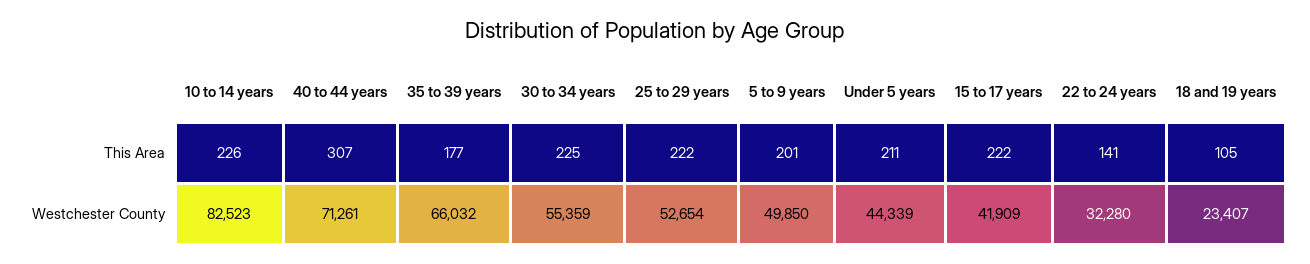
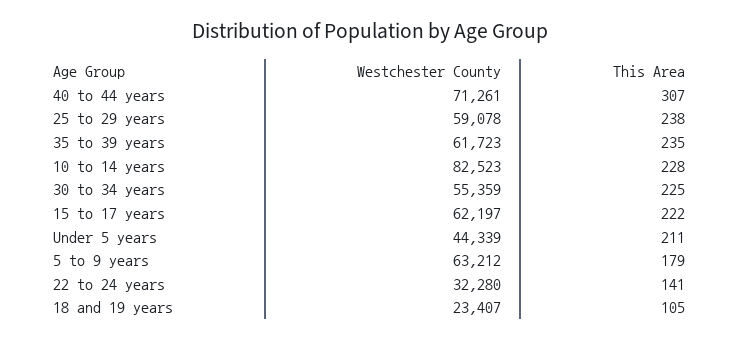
  {
    "10 to 14 years": {
-     "This Area": 226,
+     "This Area": 228,
      "Westchester County": 82523
    },
    "40 to 44 years": {
      "This Area": 307,
      "Westchester County": 71261
    },
    "35 to 39 years": {
-     "This Area": 177,
+     "This Area": 235,
-     "Westchester County": 66032
+     "Westchester County": 61723
    },
    "30 to 34 years": {
      "This Area": 225,
      "Westchester County": 55359
    },
    "25 to 29 years": {
-     "This Area": 222,
+     "This Area": 238,
-     "Westchester County": 52654
+     "Westchester County": 59078
    },
    "5 to 9 years": {
-     "This Area": 201,
+     "This Area": 179,
-     "Westchester County": 49850
+     "Westchester County": 63212
    },
    "Under 5 years": {
      "This Area": 211,
      "Westchester County": 44339
    },
    "15 to 17 years": {
      "This Area": 222,
-     "Westchester County": 41909
+     "Westchester County": 62197
    },
    "22 to 24 years": {
      "This Area": 141,
      "Westchester County": 32280
    },
    "18 and 19 years": {
      "This Area": 105,
      "Westchester County": 23407
    }
  }

